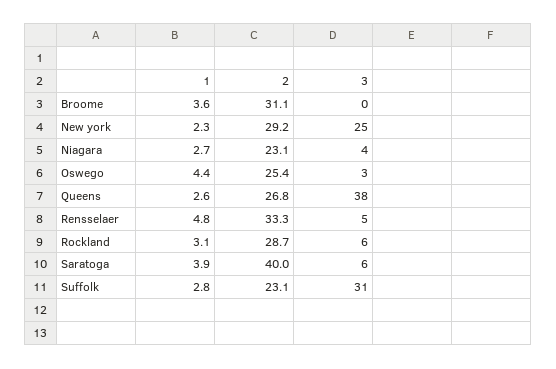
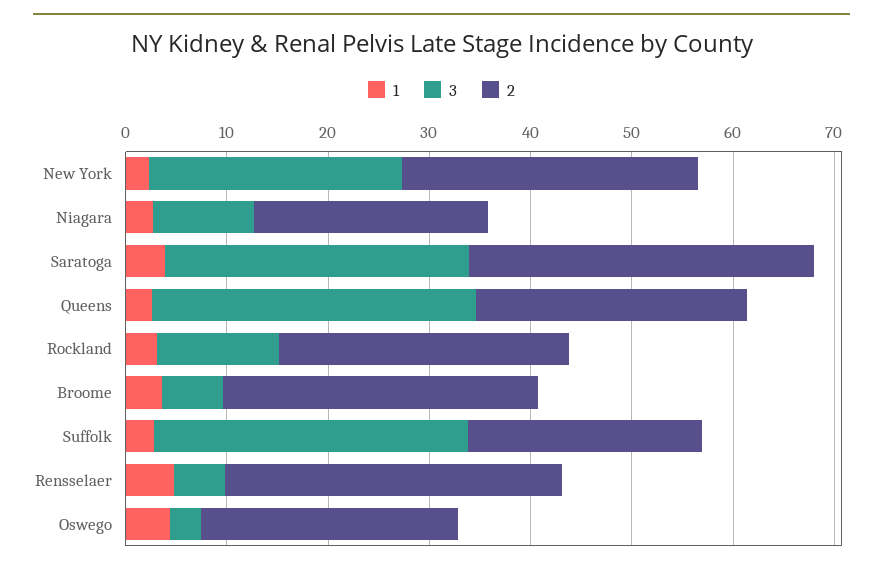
  {
    "1": {
      "Broome": 3.6,
      "New york": 2.3,
      "Niagara": 2.7,
      "Oswego": 4.4,
      "Queens": 2.6,
      "Rensselaer": 4.8,
      "Rockland": 3.1,
      "Saratoga": 3.9,
      "Suffolk": 2.8
    },
    "2": {
      "Broome": 31.1,
      "New york": 29.2,
      "Niagara": 23.1,
      "Oswego": 25.4,
      "Queens": 26.8,
      "Rensselaer": 33.3,
      "Rockland": 28.7,
-     "Saratoga": 40,
+     "Saratoga": 34,
      "Suffolk": 23.1
    },
    "3": {
-     "Broome": 0,
+     "Broome": 6,
      "New york": 25,
-     "Niagara": 4,
+     "Niagara": 10,
      "Oswego": 3,
-     "Queens": 38,
+     "Queens": 32,
      "Rensselaer": 5,
-     "Rockland": 6,
+     "Rockland": 12,
-     "Saratoga": 6,
+     "Saratoga": 30,
      "Suffolk": 31
    }
  }

